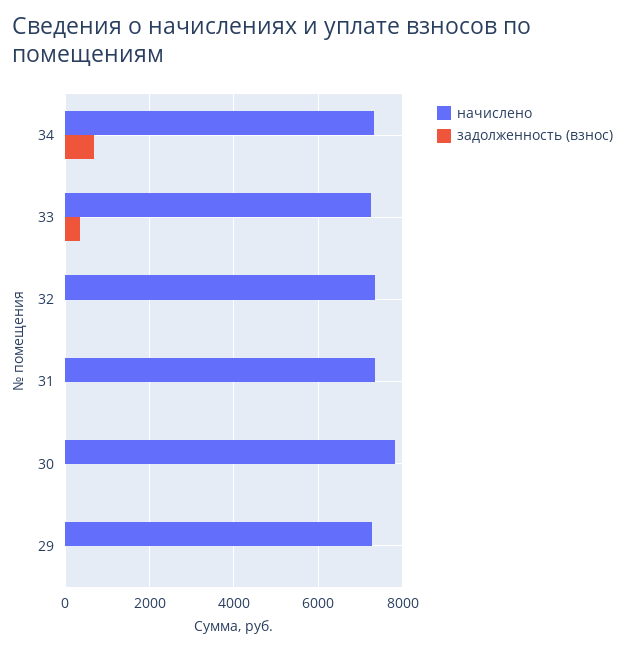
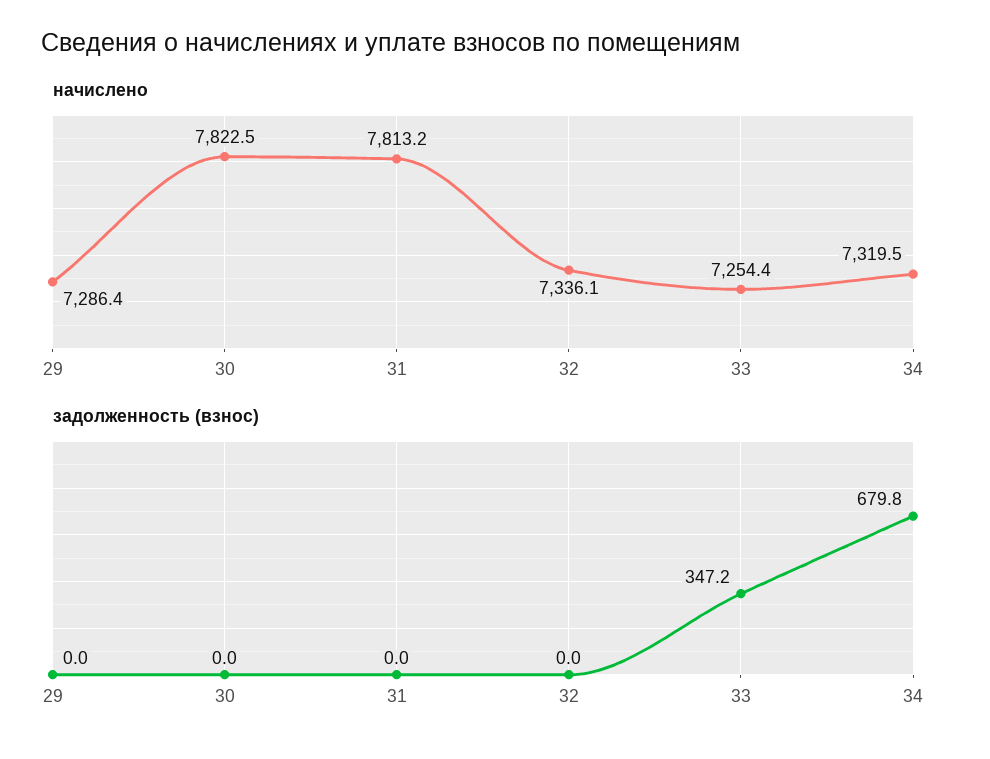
  {
    "начислено": {
      "34": 7319.5,
      "33": 7254.4,
      "32": 7336.1,
-     "31": 7400,
+     "31": 7813.2,
      "30": 7822.5,
      "29": 7286.4
    },
    "задолженность (взнос)": {
      "34": 679.8,
      "33": 347.2,
      "32": 0,
      "31": 0,
      "30": 0,
      "29": 0
    }
  }

